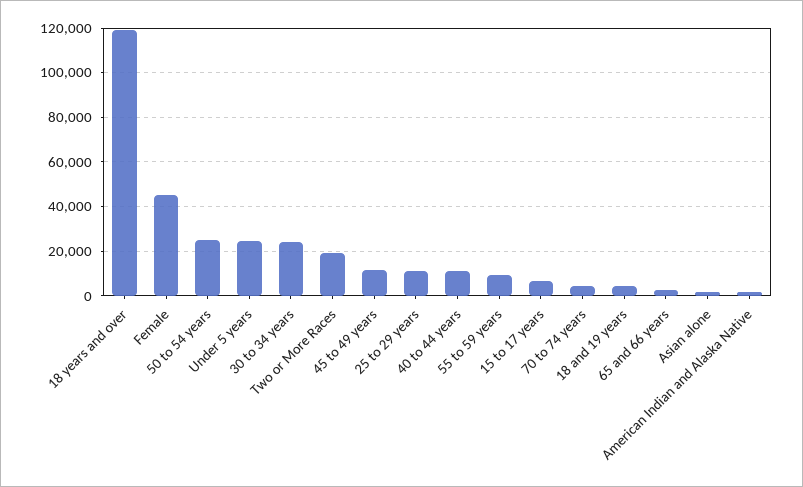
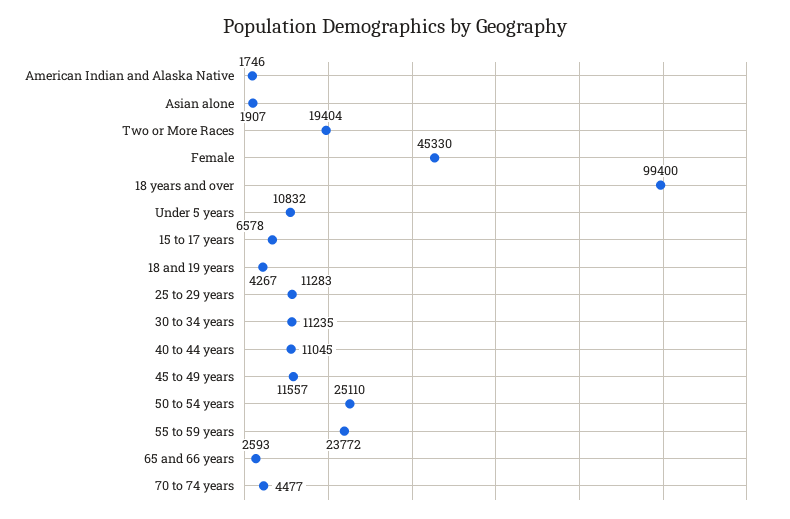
  {
-   "18 years and over": 120000,
+   "18 years and over": 99400,
    "Female": 45330,
    "50 to 54 years": 25110,
-   "Under 5 years": 25000,
+   "Under 5 years": 10832,
-   "30 to 34 years": 25000,
+   "30 to 34 years": 11235,
    "Two or More Races": 19404,
    "45 to 49 years": 11557,
    "25 to 29 years": 11283,
    "40 to 44 years": 11045,
-   "55 to 59 years": 10000,
+   "55 to 59 years": 23772,
    "15 to 17 years": 6578,
    "70 to 74 years": 4477,
    "18 and 19 years": 4267,
    "65 and 66 years": 2593,
    "Asian alone": 1907,
    "American Indian and Alaska Native": 1746
  }

